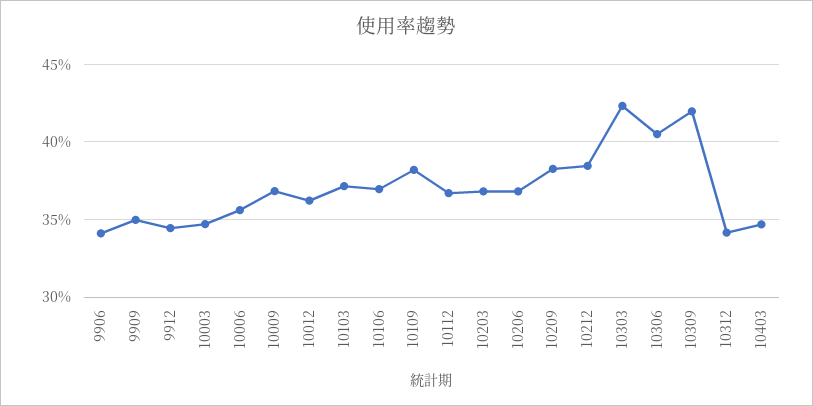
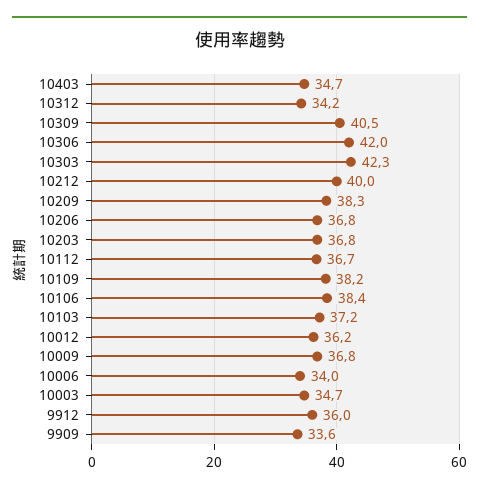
  {
-   "9906": 34,
-   "9909": 35,
+   "9909": 33.6,
-   "9912": 34.5,
+   "9912": 36,
    "10003": 34.7,
-   "10006": 35.5,
+   "10006": 34,
    "10009": 36.8,
    "10012": 36.2,
    "10103": 37.2,
-   "10106": 37,
+   "10106": 38.4,
    "10109": 38.2,
    "10112": 36.7,
    "10203": 36.8,
    "10206": 36.8,
    "10209": 38.3,
-   "10212": 38.5,
+   "10212": 40,
    "10303": 42.3,
-   "10306": 40.5,
+   "10306": 42,
-   "10309": 42,
+   "10309": 40.5,
    "10312": 34.2,
    "10403": 34.7
  }

